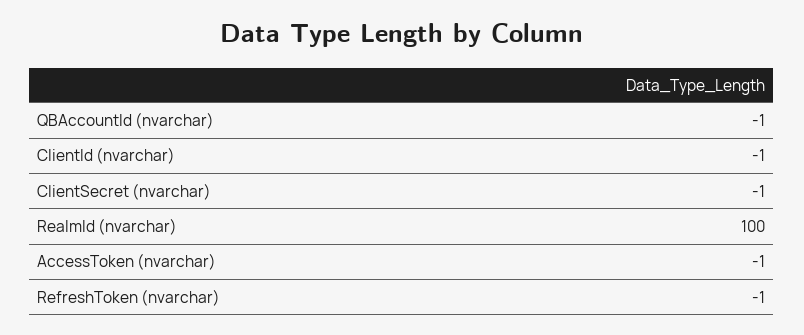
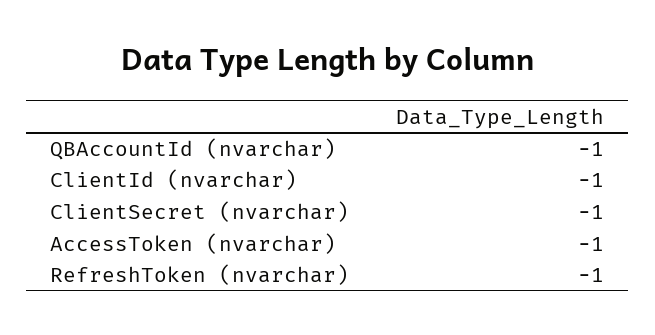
  {
    "QBAccountId (nvarchar)": -1,
    "ClientId (nvarchar)": -1,
    "ClientSecret (nvarchar)": -1,
-   "RealmId (nvarchar)": 100,
    "AccessToken (nvarchar)": -1,
    "RefreshToken (nvarchar)": -1
  }

